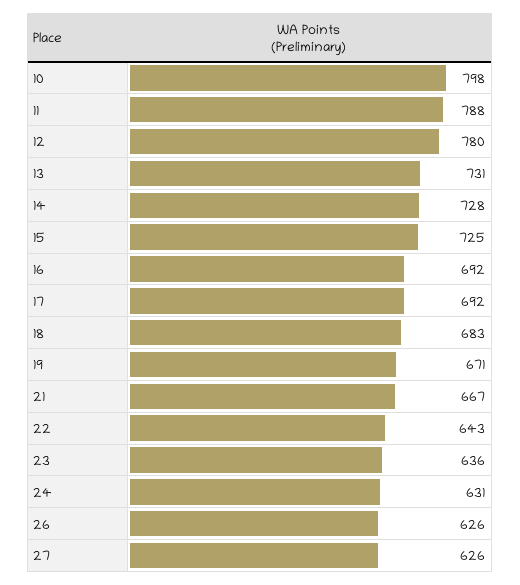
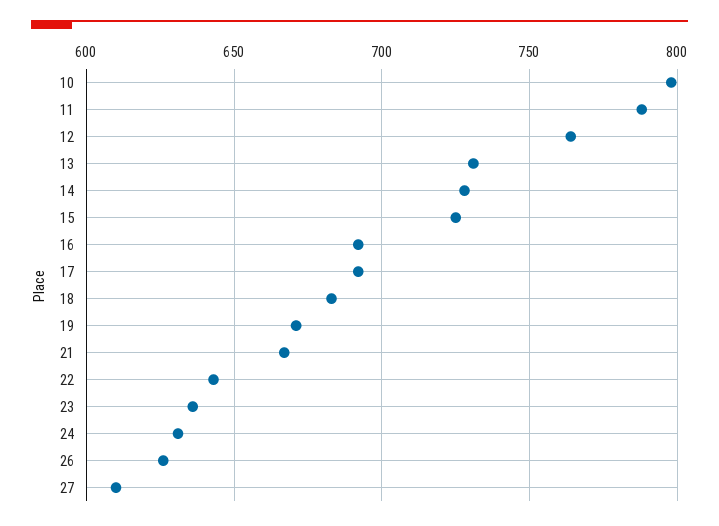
  {
    "10": 798,
    "11": 788,
-   "12": 780,
+   "12": 765,
    "13": 731,
    "14": 728,
    "15": 725,
    "16": 692,
    "17": 692,
    "18": 683,
    "19": 671,
    "21": 667,
    "22": 643,
    "23": 636,
    "24": 631,
    "26": 626,
-   "27": 626
+   "27": 610
  }

